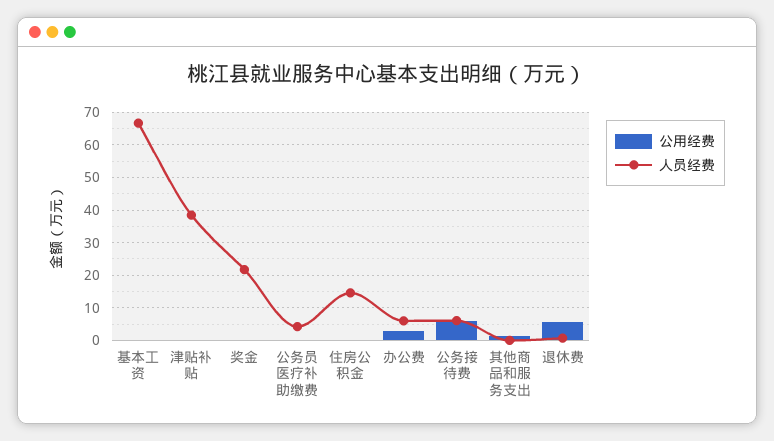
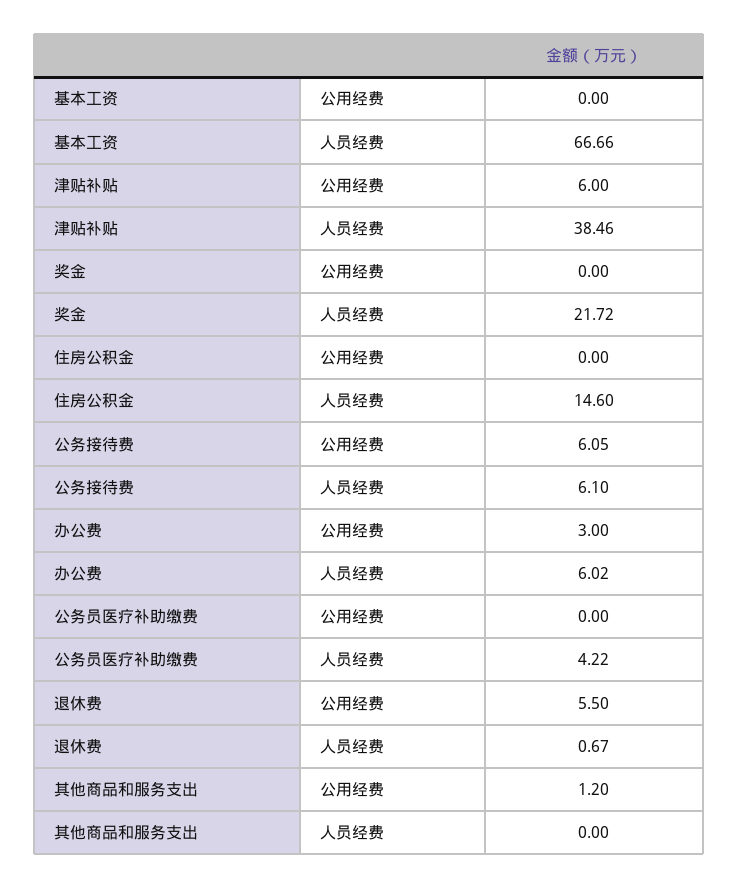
  {
    "公用经费": {
      "基本工资": 0,
-     "津贴补贴": 0,
+     "津贴补贴": 6,
      "奖金": 0,
      "公务员医疗补助缴费": 0,
      "住房公积金": 0,
      "办公费": 3,
      "公务接待费": 6.05,
      "其他商品和服务支出": 1.2,
      "退休费": 5.5
    },
    "人员经费": {
      "基本工资": 66.66,
      "津贴补贴": 38.46,
      "奖金": 21.72,
      "公务员医疗补助缴费": 4.22,
      "住房公积金": 14.6,
      "办公费": 6.02,
      "公务接待费": 6.1,
      "其他商品和服务支出": 0,
      "退休费": 0.67
    }
  }

